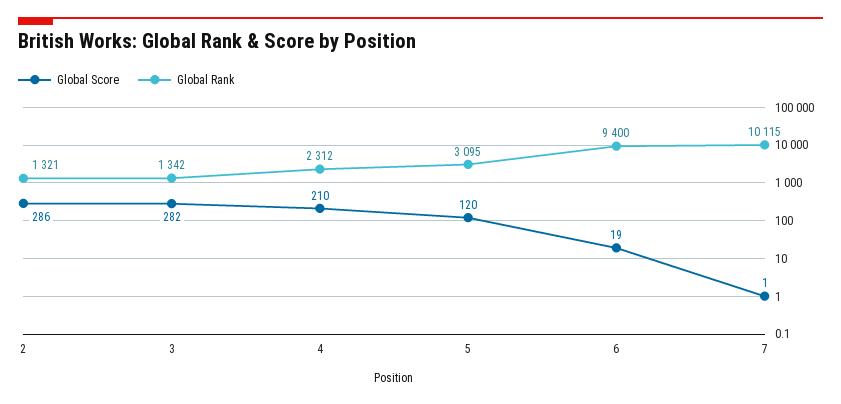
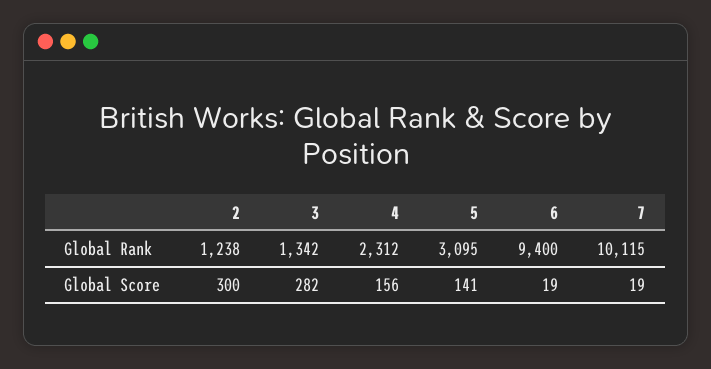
  {
    "Global Score": {
-     "2": 286,
+     "2": 300,
      "3": 282,
-     "4": 210,
+     "4": 156,
-     "5": 120,
+     "5": 141,
      "6": 19,
-     "7": 1
+     "7": 19
    },
    "Global Rank": {
-     "2": 1321,
+     "2": 1238,
      "3": 1342,
      "4": 2312,
      "5": 3095,
      "6": 9400,
      "7": 10115
    }
  }

